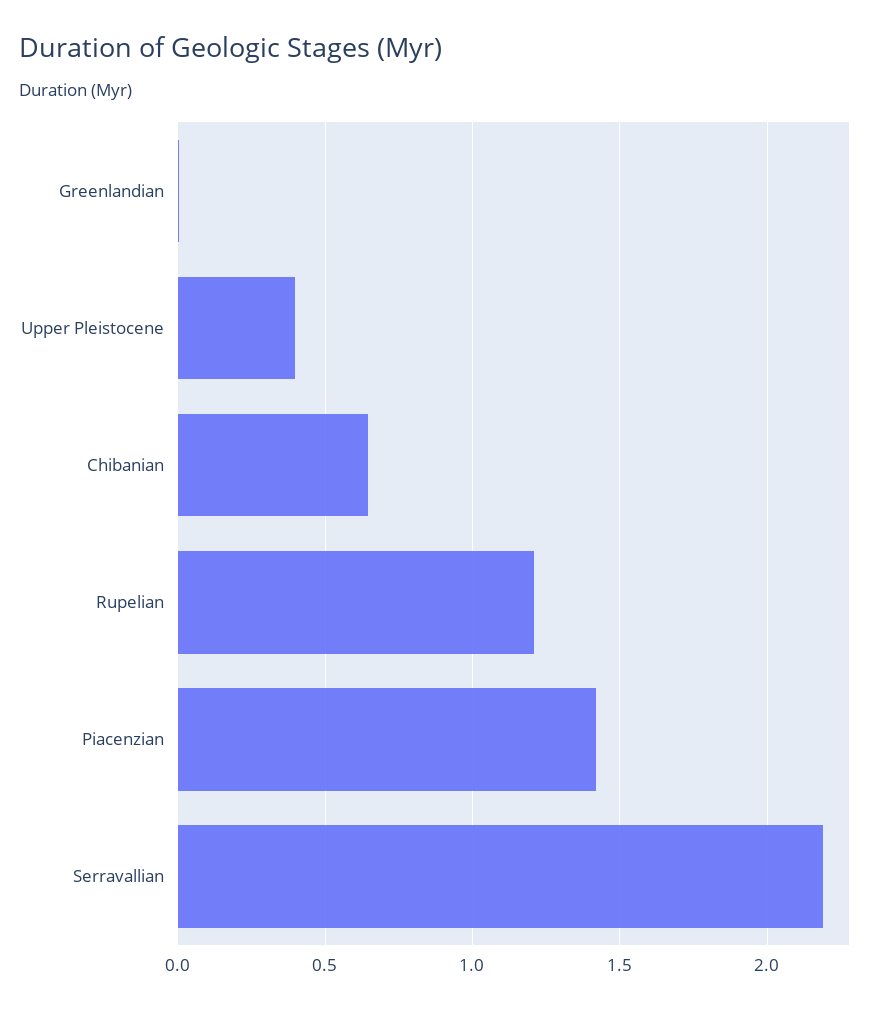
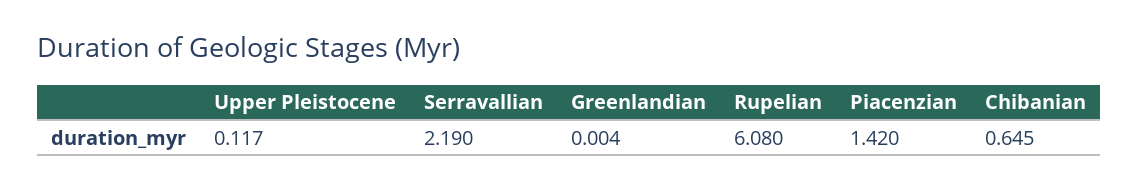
  {
    "Greenlandian": 0.004,
-   "Upper Pleistocene": 0.4,
+   "Upper Pleistocene": 0.117,
    "Chibanian": 0.645,
-   "Rupelian": 1.2,
+   "Rupelian": 6.08,
    "Piacenzian": 1.42,
    "Serravallian": 2.19
  }

